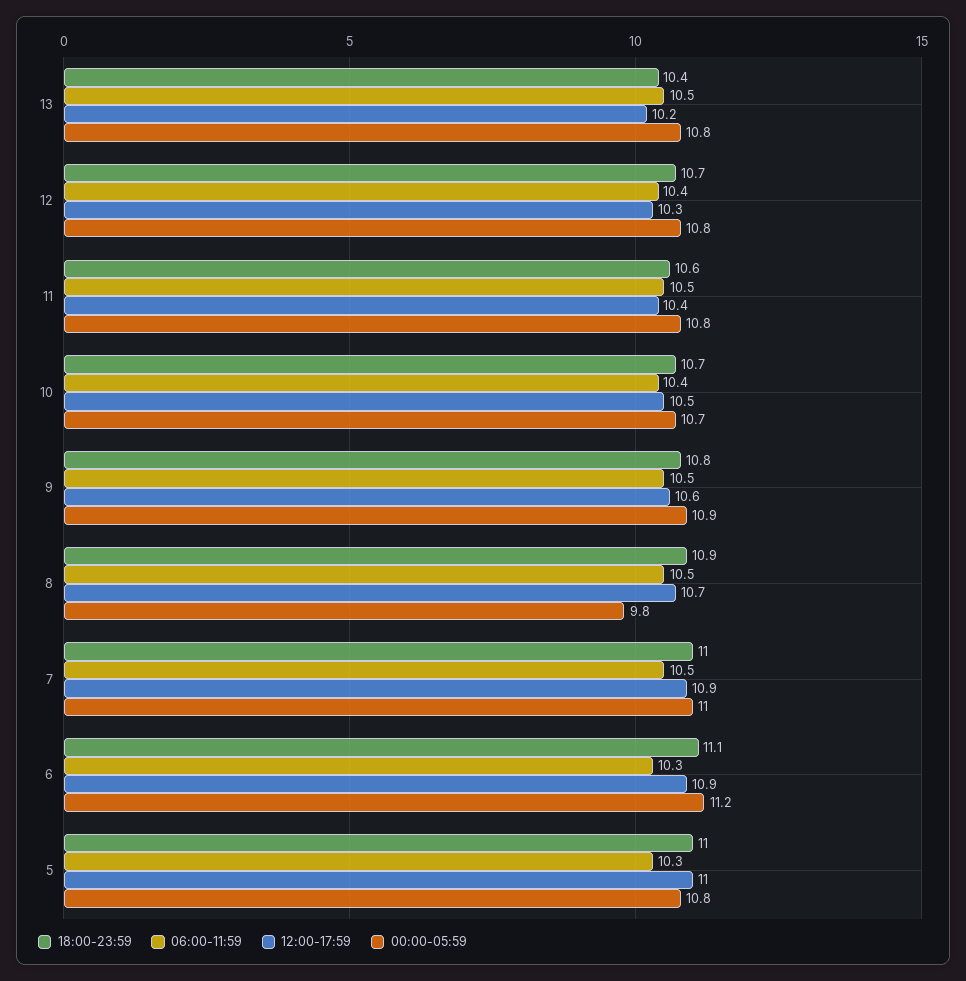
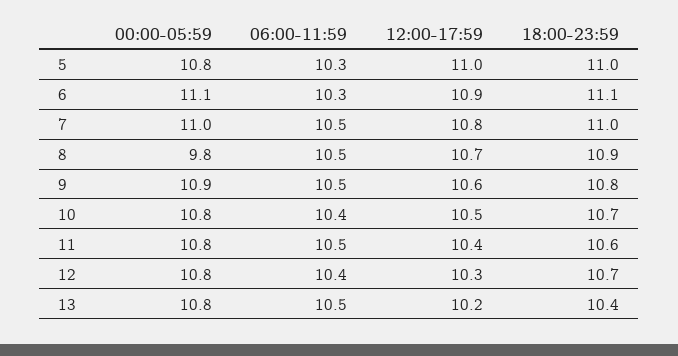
  {
    "18:00-23:59": {
      "13": 10.4,
      "12": 10.7,
      "11": 10.6,
      "10": 10.7,
      "9": 10.8,
      "8": 10.9,
      "7": 11,
      "6": 11.1,
      "5": 11
    },
    "06:00-11:59": {
      "13": 10.5,
      "12": 10.4,
      "11": 10.5,
      "10": 10.4,
      "9": 10.5,
      "8": 10.5,
      "7": 10.5,
      "6": 10.3,
      "5": 10.3
    },
    "12:00-17:59": {
      "13": 10.2,
      "12": 10.3,
      "11": 10.4,
      "10": 10.5,
      "9": 10.6,
      "8": 10.7,
-     "7": 10.9,
+     "7": 10.8,
      "6": 10.9,
      "5": 11
    },
    "00:00-05:59": {
      "13": 10.8,
      "12": 10.8,
      "11": 10.8,
-     "10": 10.7,
+     "10": 10.8,
      "9": 10.9,
      "8": 9.8,
      "7": 11,
-     "6": 11.2,
+     "6": 11.1,
      "5": 10.8
    }
  }

